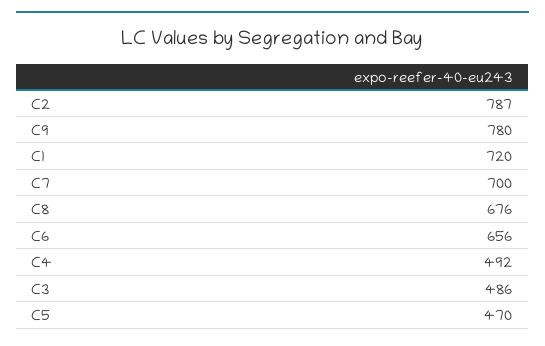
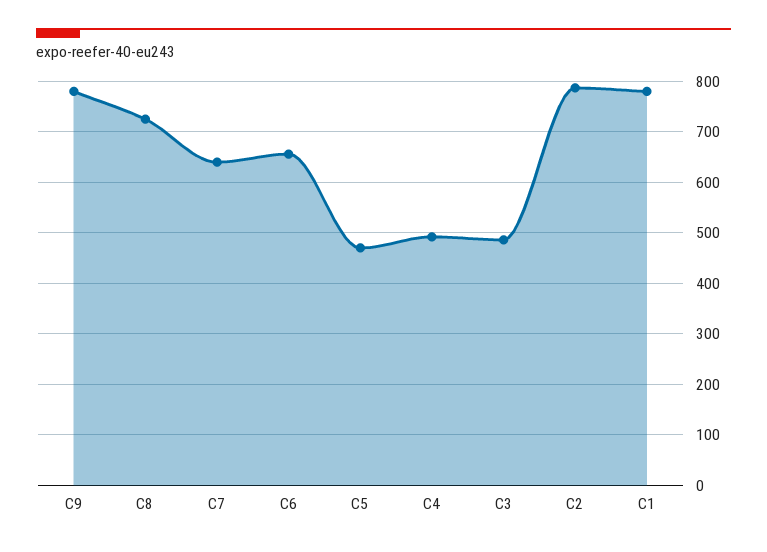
  {
    "C2": 787,
    "C9": 780,
-   "C1": 720,
+   "C1": 780,
-   "C7": 700,
+   "C7": 640,
-   "C8": 676,
+   "C8": 720,
    "C6": 656,
    "C4": 492,
    "C3": 486,
    "C5": 470
  }

